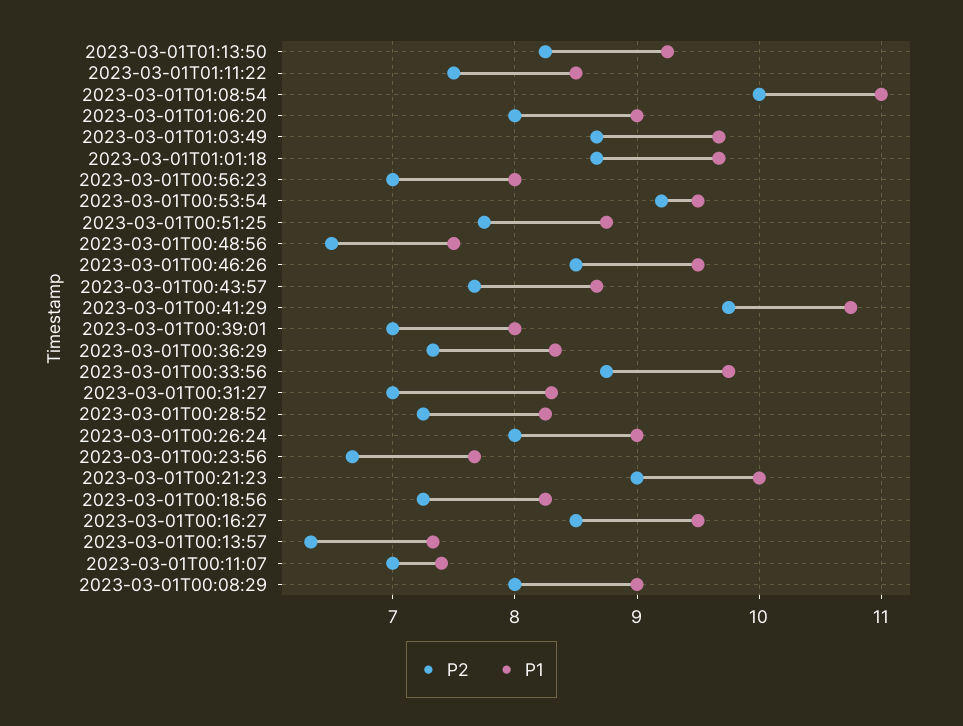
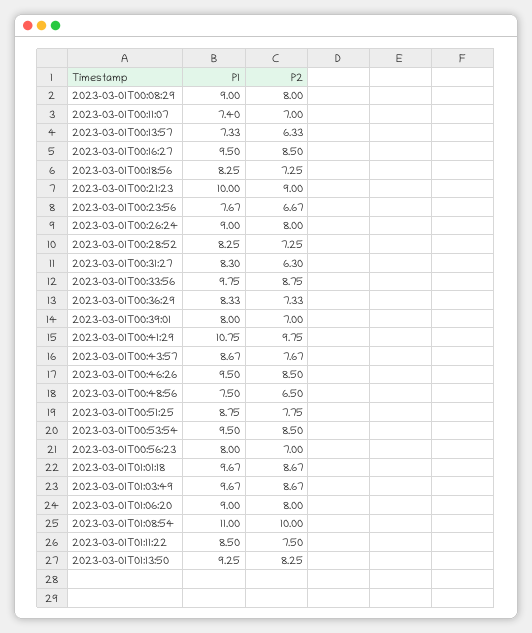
  {
    "P2": {
      "2023-03-01T01:13:50": 8.25,
      "2023-03-01T01:11:22": 7.5,
      "2023-03-01T01:08:54": 10,
      "2023-03-01T01:06:20": 8,
      "2023-03-01T01:03:49": 8.67,
      "2023-03-01T01:01:18": 8.67,
      "2023-03-01T00:56:23": 7,
-     "2023-03-01T00:53:54": 9.2,
+     "2023-03-01T00:53:54": 8.5,
      "2023-03-01T00:51:25": 7.75,
      "2023-03-01T00:48:56": 6.5,
      "2023-03-01T00:46:26": 8.5,
      "2023-03-01T00:43:57": 7.67,
      "2023-03-01T00:41:29": 9.75,
      "2023-03-01T00:39:01": 7,
      "2023-03-01T00:36:29": 7.33,
      "2023-03-01T00:33:56": 8.75,
-     "2023-03-01T00:31:27": 7,
+     "2023-03-01T00:31:27": 6.3,
      "2023-03-01T00:28:52": 7.25,
      "2023-03-01T00:26:24": 8,
      "2023-03-01T00:23:56": 6.67,
      "2023-03-01T00:21:23": 9,
      "2023-03-01T00:18:56": 7.25,
      "2023-03-01T00:16:27": 8.5,
      "2023-03-01T00:13:57": 6.33,
      "2023-03-01T00:11:07": 7,
      "2023-03-01T00:08:29": 8
    },
    "P1": {
      "2023-03-01T01:13:50": 9.25,
      "2023-03-01T01:11:22": 8.5,
      "2023-03-01T01:08:54": 11,
      "2023-03-01T01:06:20": 9,
      "2023-03-01T01:03:49": 9.67,
      "2023-03-01T01:01:18": 9.67,
      "2023-03-01T00:56:23": 8,
      "2023-03-01T00:53:54": 9.5,
      "2023-03-01T00:51:25": 8.75,
      "2023-03-01T00:48:56": 7.5,
      "2023-03-01T00:46:26": 9.5,
      "2023-03-01T00:43:57": 8.67,
      "2023-03-01T00:41:29": 10.75,
      "2023-03-01T00:39:01": 8,
      "2023-03-01T00:36:29": 8.33,
      "2023-03-01T00:33:56": 9.75,
      "2023-03-01T00:31:27": 8.3,
      "2023-03-01T00:28:52": 8.25,
      "2023-03-01T00:26:24": 9,
      "2023-03-01T00:23:56": 7.67,
      "2023-03-01T00:21:23": 10,
      "2023-03-01T00:18:56": 8.25,
      "2023-03-01T00:16:27": 9.5,
      "2023-03-01T00:13:57": 7.33,
      "2023-03-01T00:11:07": 7.4,
      "2023-03-01T00:08:29": 9
    }
  }

